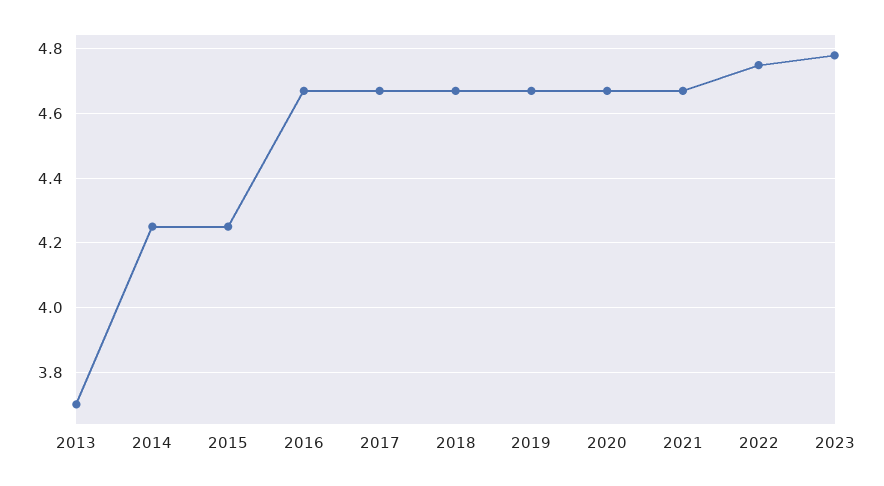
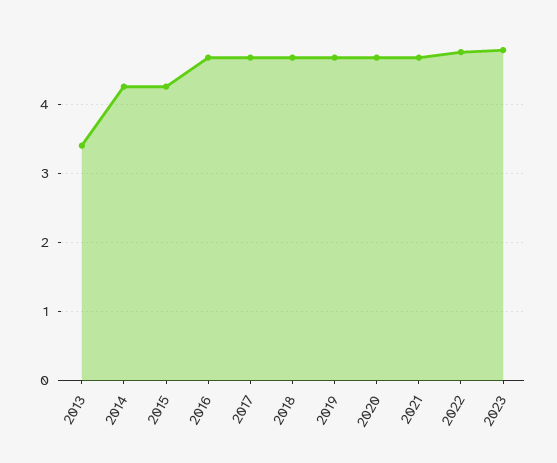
  {
-   "2013": 3.7,
+   "2013": 3.4,
    "2014": 4.25,
    "2015": 4.25,
    "2016": 4.65,
    "2017": 4.65,
    "2018": 4.65,
    "2019": 4.65,
    "2020": 4.65,
    "2021": 4.65,
    "2022": 4.75,
    "2023": 4.8
  }

